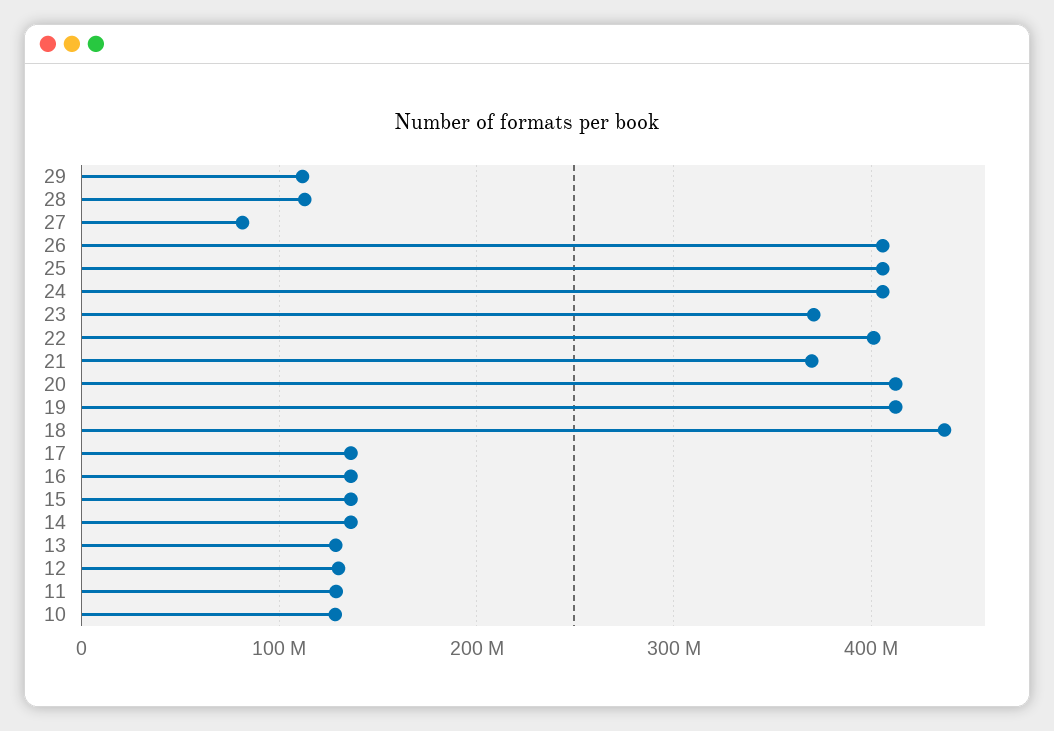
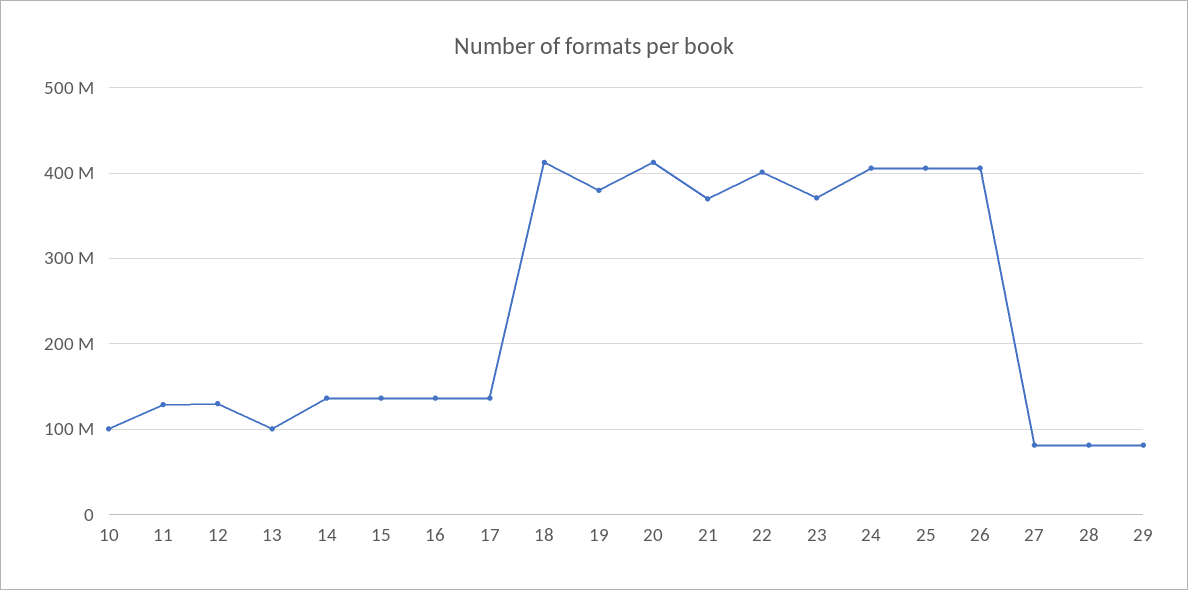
  {
-   "29": 110000000,
+   "29": 80000000,
-   "28": 110000000,
+   "28": 80000000,
    "27": 80000000,
    "26": 410000000,
    "25": 410000000,
    "24": 410000000,
    "23": 370000000,
    "22": 400000000,
    "21": 370000000,
    "20": 410000000,
-   "19": 410000000,
+   "19": 380000000,
-   "18": 440000000,
+   "18": 410000000,
    "17": 140000000,
    "16": 140000000,
    "15": 140000000,
    "14": 140000000,
-   "13": 130000000,
+   "13": 100000000,
    "12": 130000000,
    "11": 130000000,
-   "10": 130000000
+   "10": 100000000
  }

